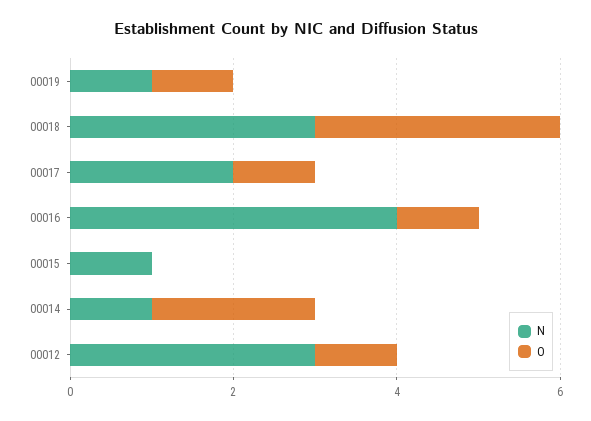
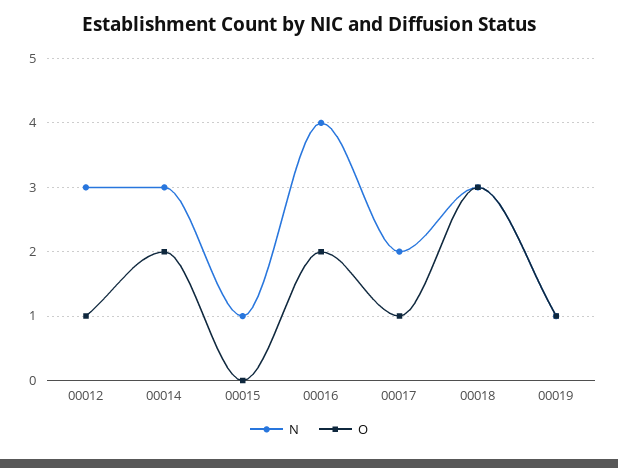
  {
    "N": {
      "00019": 1,
      "00018": 3,
      "00017": 2,
      "00016": 4,
      "00015": 1,
-     "00014": 1,
+     "00014": 3,
      "00012": 3
    },
    "O": {
      "00019": 1,
      "00018": 3,
      "00017": 1,
-     "00016": 1,
+     "00016": 2,
      "00015": 0,
      "00014": 2,
      "00012": 1
    }
  }

